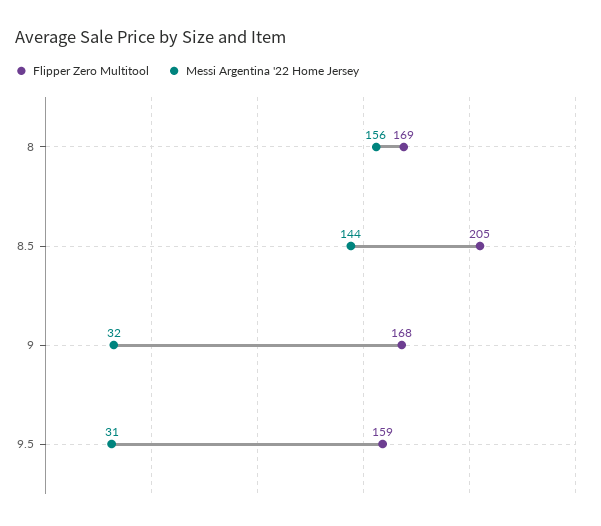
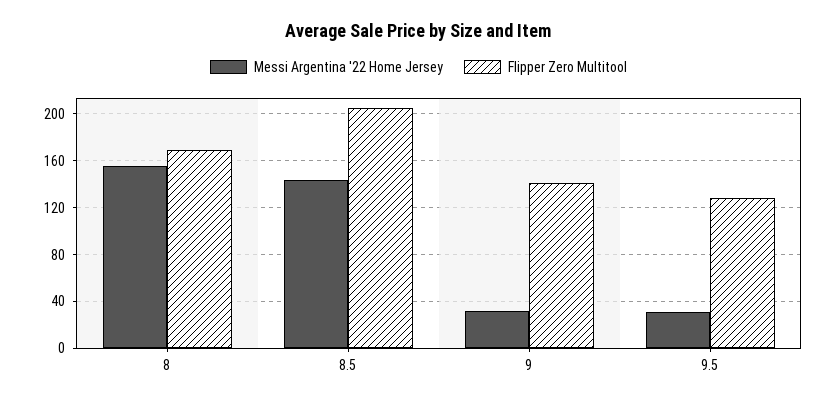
  {
    "Flipper Zero Multitool": {
      "8": 169,
      "8.5": 205,
-     "9": 168,
+     "9": 140,
-     "9.5": 159
+     "9.5": 130
    },
    "Messi Argentina '22 Home Jersey": {
      "8": 156,
      "8.5": 144,
      "9": 32,
      "9.5": 31
    }
  }

